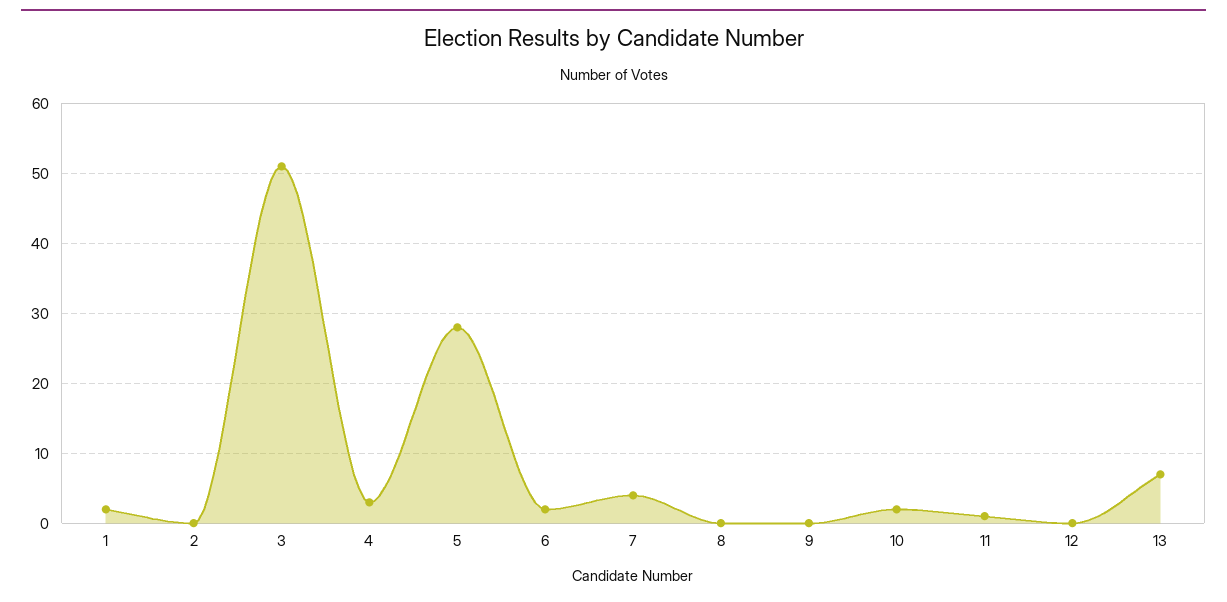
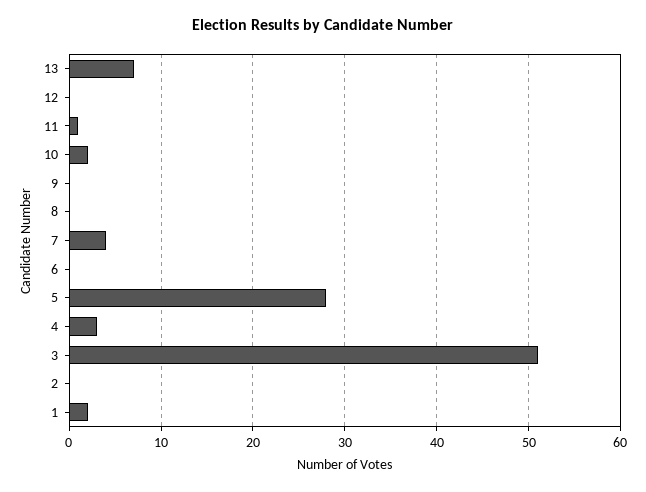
  {
    "1": 2,
    "2": 0,
    "3": 51,
    "4": 3,
    "5": 28,
-   "6": 2,
+   "6": 0,
    "7": 4,
    "8": 0,
    "9": 0,
    "10": 2,
    "11": 1,
    "12": 0,
    "13": 7
  }

